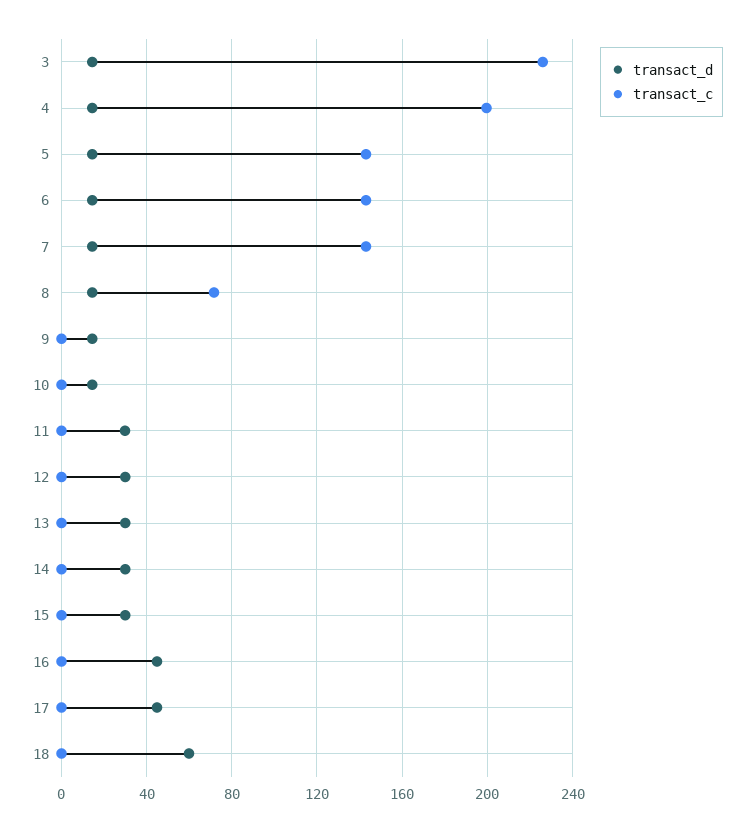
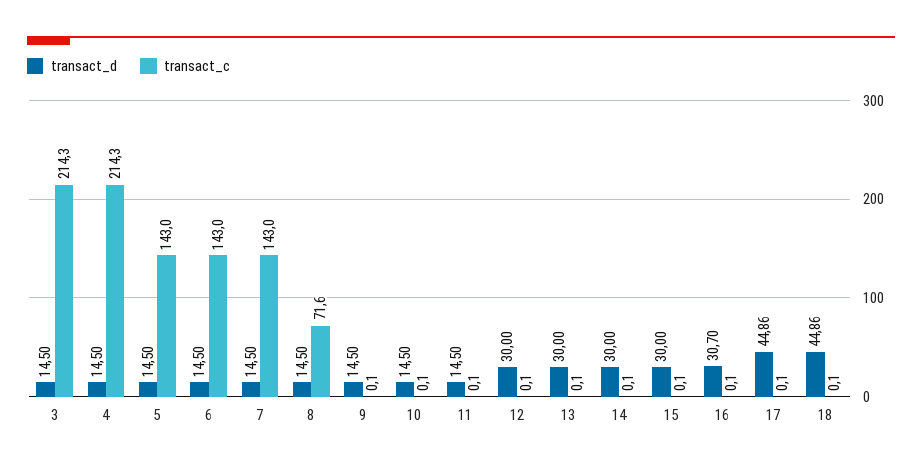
  {
    "transact_d": {
      "3": 14.5,
      "4": 14.5,
      "5": 14.5,
      "6": 14.5,
      "7": 14.5,
      "8": 14.5,
      "9": 14.5,
      "10": 14.5,
-     "11": 30,
+     "11": 14.5,
      "12": 30,
      "13": 30,
      "14": 30,
      "15": 30,
-     "16": 45,
+     "16": 30.7,
      "17": 44.86,
-     "18": 60
+     "18": 44.86
    },
    "transact_c": {
-     "3": 225,
+     "3": 214.3,
-     "4": 200,
+     "4": 214.3,
      "5": 143,
      "6": 143,
      "7": 143,
      "8": 71.6,
      "9": 0.1,
      "10": 0.1,
      "11": 0.1,
      "12": 0.1,
      "13": 0.1,
      "14": 0.1,
      "15": 0.1,
      "16": 0.1,
      "17": 0.1,
      "18": 0.1
    }
  }

